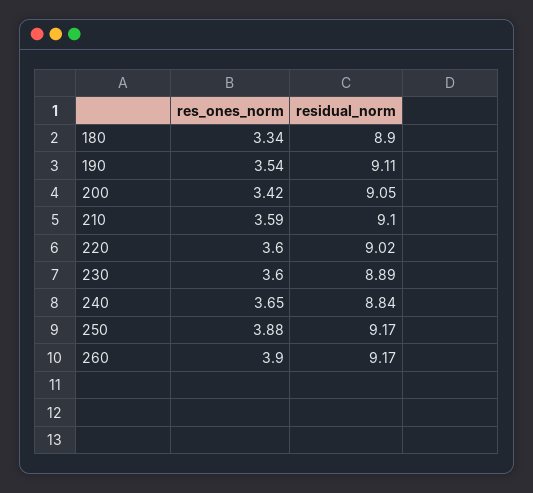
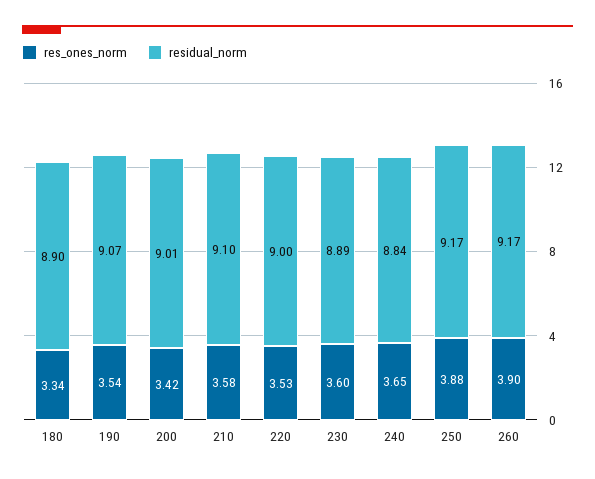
  {
    "res_ones_norm": {
      "180": 3.34,
      "190": 3.54,
      "200": 3.42,
-     "210": 3.59,
+     "210": 3.58,
-     "220": 3.6,
+     "220": 3.53,
      "230": 3.6,
      "240": 3.65,
      "250": 3.88,
      "260": 3.9
    },
    "residual_norm": {
      "180": 8.9,
-     "190": 9.11,
+     "190": 9.07,
-     "200": 9.05,
+     "200": 9.01,
      "210": 9.1,
-     "220": 9.02,
+     "220": 9,
      "230": 8.89,
      "240": 8.84,
      "250": 9.17,
      "260": 9.17
    }
  }

